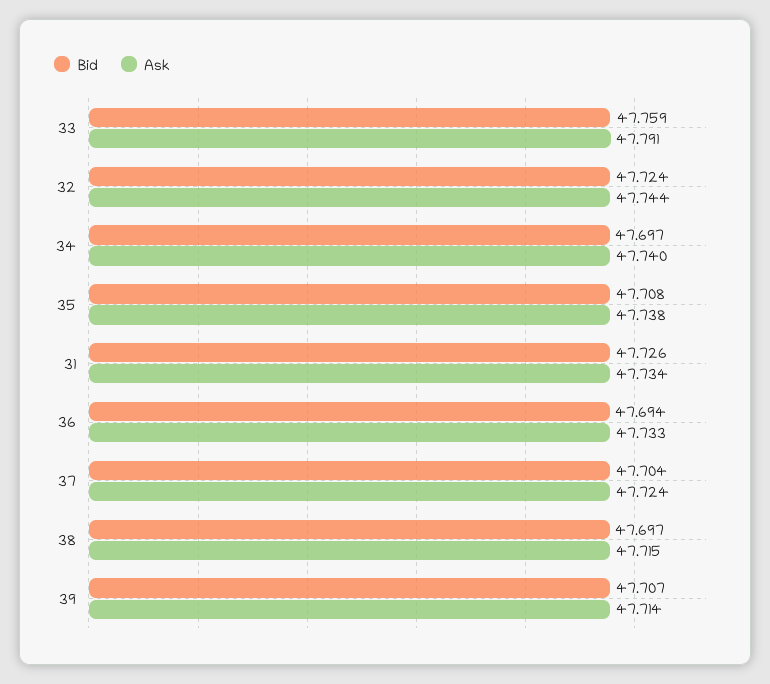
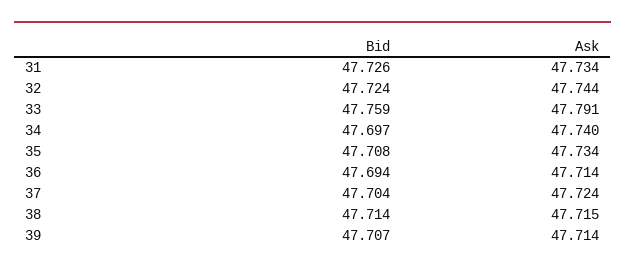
  {
    "Bid": {
      "33": 47.759,
      "32": 47.724,
      "34": 47.697,
      "35": 47.708,
      "31": 47.726,
      "36": 47.694,
      "37": 47.704,
-     "38": 47.697,
+     "38": 47.714,
      "39": 47.707
    },
    "Ask": {
      "33": 47.791,
      "32": 47.744,
      "34": 47.74,
-     "35": 47.738,
+     "35": 47.734,
      "31": 47.734,
-     "36": 47.733,
+     "36": 47.714,
      "37": 47.724,
      "38": 47.715,
      "39": 47.714
    }
  }

